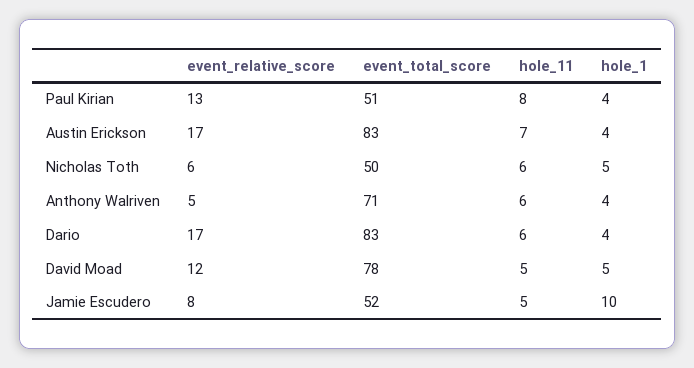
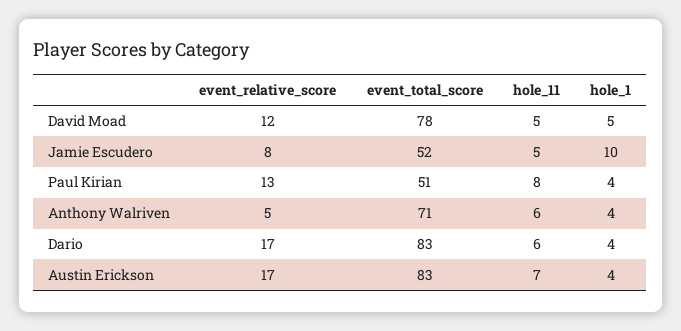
  {
    "event_relative_score": {
      "Paul Kirian": 13,
      "Austin Erickson": 17,
-     "Nicholas Toth": 6,
      "Anthony Walriven": 5,
      "Dario": 17,
      "David Moad": 12,
      "Jamie Escudero": 8
    },
    "event_total_score": {
      "Paul Kirian": 51,
      "Austin Erickson": 83,
-     "Nicholas Toth": 50,
      "Anthony Walriven": 71,
      "Dario": 83,
      "David Moad": 78,
      "Jamie Escudero": 52
    },
    "hole_11": {
      "Paul Kirian": 8,
      "Austin Erickson": 7,
-     "Nicholas Toth": 6,
      "Anthony Walriven": 6,
      "Dario": 6,
      "David Moad": 5,
      "Jamie Escudero": 5
    },
    "hole_1": {
      "Paul Kirian": 4,
      "Austin Erickson": 4,
-     "Nicholas Toth": 5,
      "Anthony Walriven": 4,
      "Dario": 4,
      "David Moad": 5,
      "Jamie Escudero": 10
    }
  }

